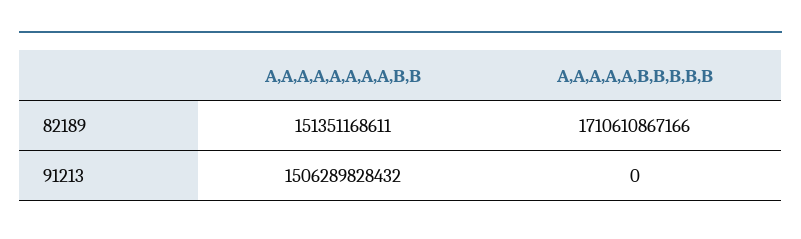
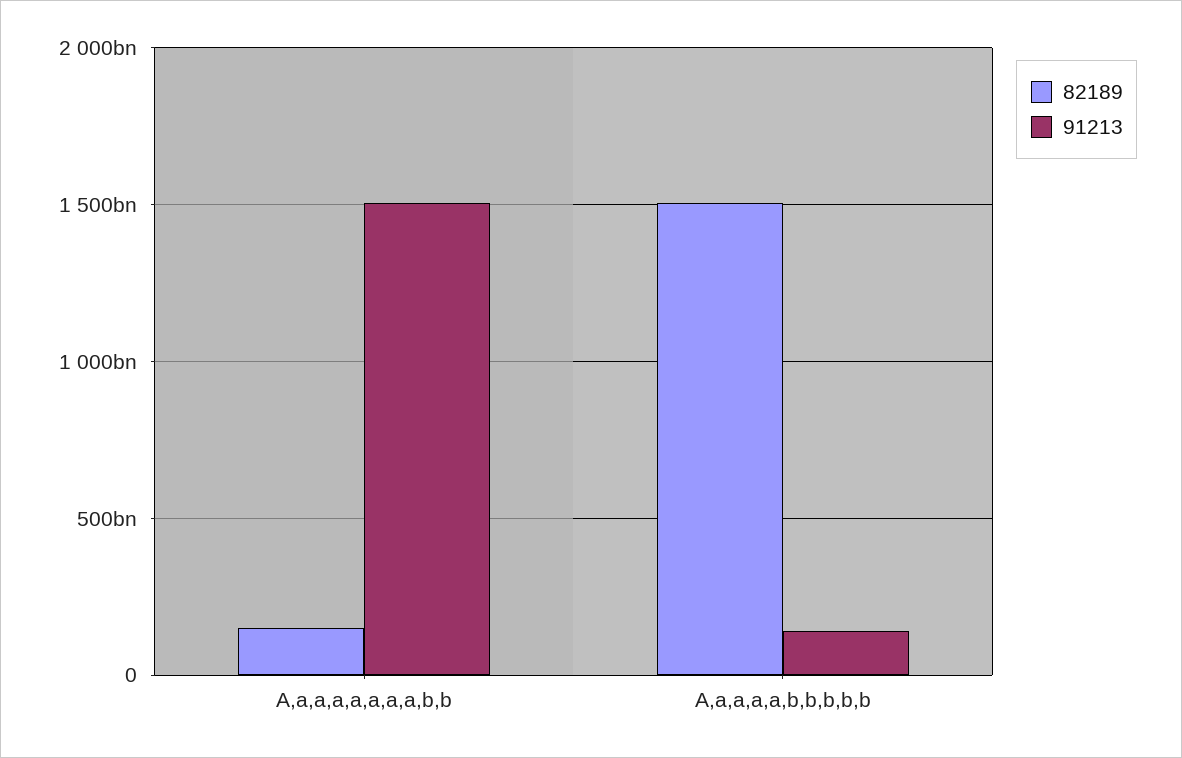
  {
    "82189": {
      "A,A,A,A,A,A,A,A,B,B": 151351168611,
-     "A,A,A,A,A,B,B,B,B,B": 1710610867166
+     "A,A,A,A,A,B,B,B,B,B": 1500000000000
    },
    "91213": {
      "A,A,A,A,A,A,A,A,B,B": 1506289828432,
-     "A,A,A,A,A,B,B,B,B,B": 0
+     "A,A,A,A,A,B,B,B,B,B": 150000000000
    }
  }

